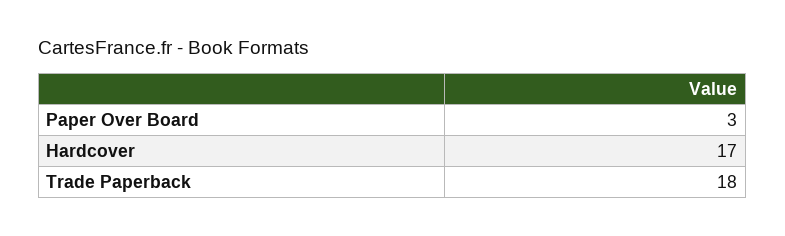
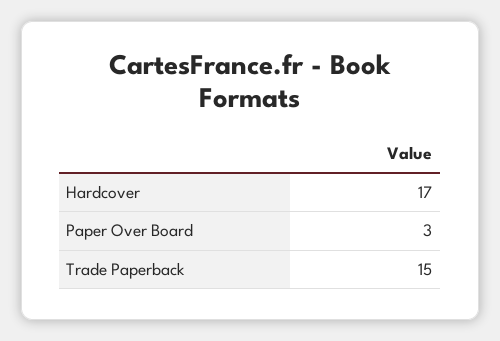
  {
    "Paper Over Board": 3,
    "Hardcover": 17,
-   "Trade Paperback": 18
+   "Trade Paperback": 15
  }

